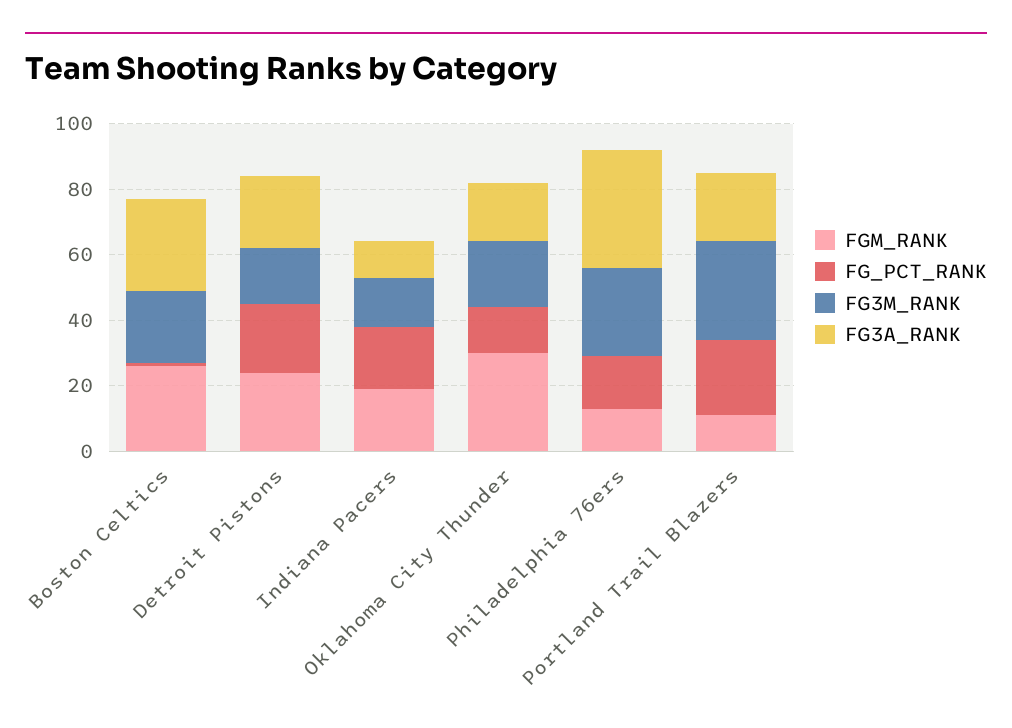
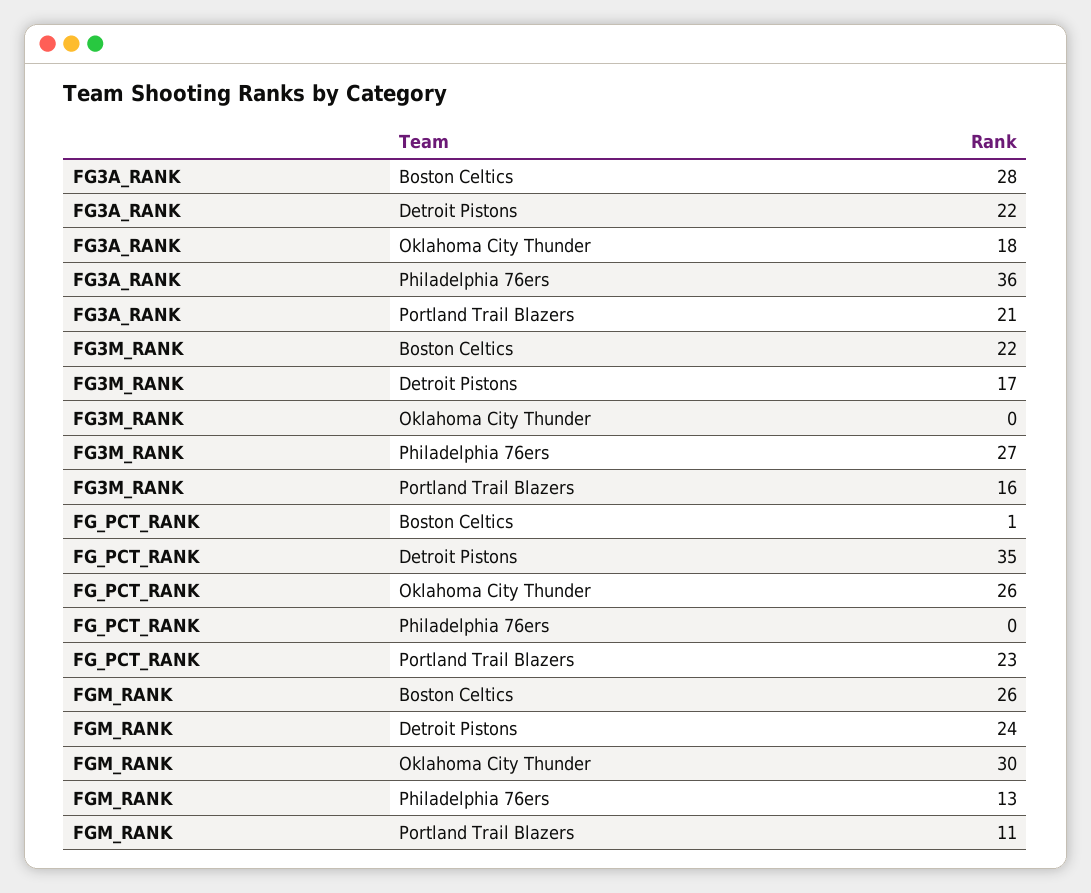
  {
    "FGM_RANK": {
      "Boston Celtics": 26,
      "Detroit Pistons": 24,
-     "Indiana Pacers": 20,
      "Oklahoma City Thunder": 30,
      "Philadelphia 76ers": 13,
      "Portland Trail Blazers": 11
    },
    "FG_PCT_RANK": {
      "Boston Celtics": 1,
-     "Detroit Pistons": 20,
+     "Detroit Pistons": 35,
-     "Indiana Pacers": 20,
-     "Oklahoma City Thunder": 15,
+     "Oklahoma City Thunder": 26,
-     "Philadelphia 76ers": 15,
+     "Philadelphia 76ers": 0,
      "Portland Trail Blazers": 23
    },
    "FG3M_RANK": {
      "Boston Celtics": 22,
      "Detroit Pistons": 17,
-     "Indiana Pacers": 15,
-     "Oklahoma City Thunder": 20,
+     "Oklahoma City Thunder": 0,
      "Philadelphia 76ers": 27,
-     "Portland Trail Blazers": 30
+     "Portland Trail Blazers": 16
    },
    "FG3A_RANK": {
      "Boston Celtics": 28,
      "Detroit Pistons": 22,
-     "Indiana Pacers": 10,
      "Oklahoma City Thunder": 18,
      "Philadelphia 76ers": 36,
      "Portland Trail Blazers": 21
    }
  }

